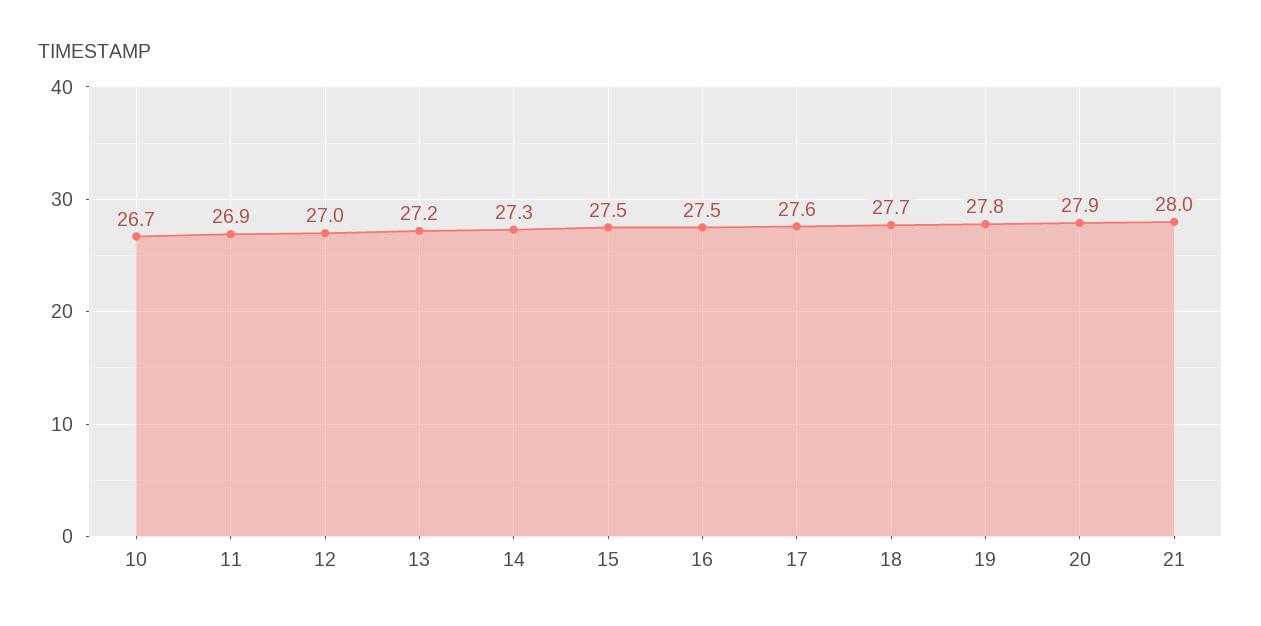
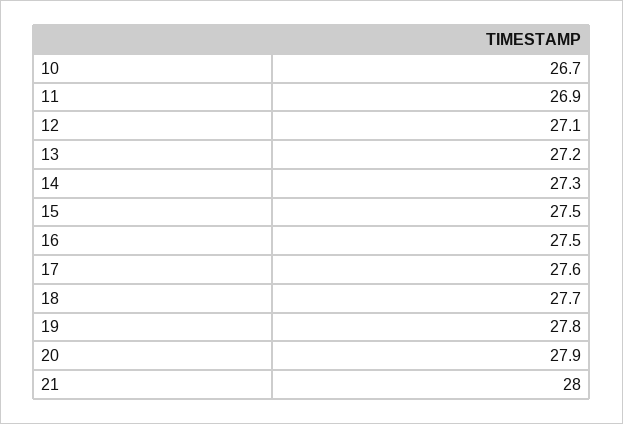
  {
    "10": 26.7,
    "11": 26.9,
-   "12": 27,
+   "12": 27.1,
    "13": 27.2,
    "14": 27.3,
    "15": 27.5,
    "16": 27.5,
    "17": 27.6,
    "18": 27.7,
    "19": 27.8,
    "20": 27.9,
    "21": 28
  }

